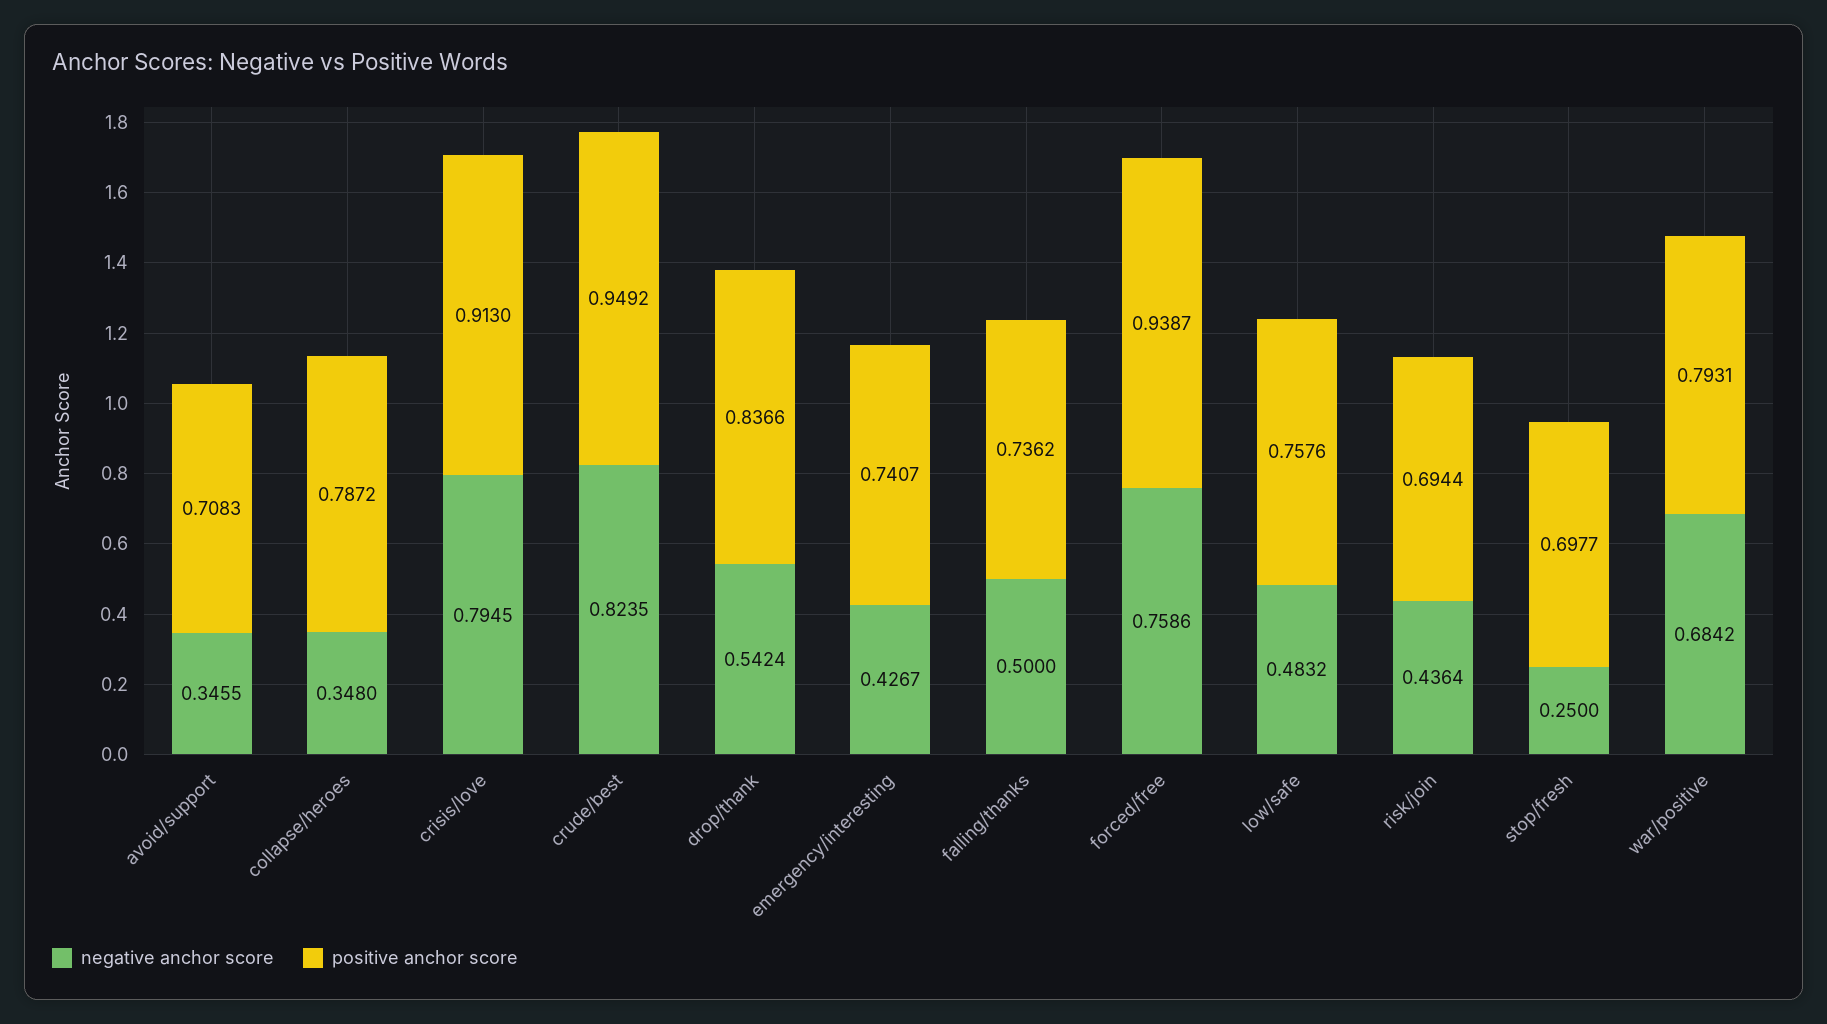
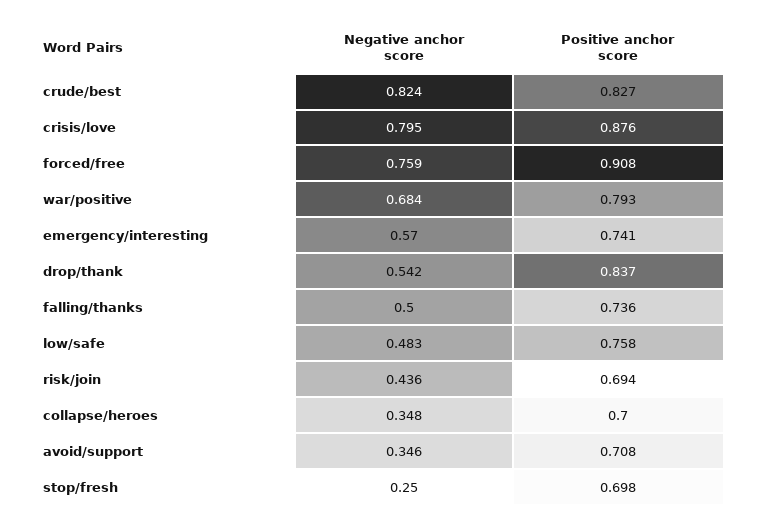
  {
    "negative anchor score": {
      "avoid/support": 0.3455,
      "collapse/heroes": 0.348,
      "crisis/love": 0.7945,
      "crude/best": 0.8235,
      "drop/thank": 0.5424,
-     "emergency/interesting": 0.4267,
+     "emergency/interesting": 0.57,
      "falling/thanks": 0.5,
      "forced/free": 0.7586,
      "low/safe": 0.4832,
      "risk/join": 0.4364,
      "stop/fresh": 0.25,
      "war/positive": 0.6842
    },
    "positive anchor score": {
      "avoid/support": 0.7083,
-     "collapse/heroes": 0.7872,
+     "collapse/heroes": 0.7,
-     "crisis/love": 0.913,
+     "crisis/love": 0.876,
-     "crude/best": 0.9492,
+     "crude/best": 0.827,
      "drop/thank": 0.8366,
      "emergency/interesting": 0.7407,
      "falling/thanks": 0.7362,
-     "forced/free": 0.9387,
+     "forced/free": 0.908,
      "low/safe": 0.7576,
      "risk/join": 0.6944,
      "stop/fresh": 0.6977,
      "war/positive": 0.7931
    }
  }

